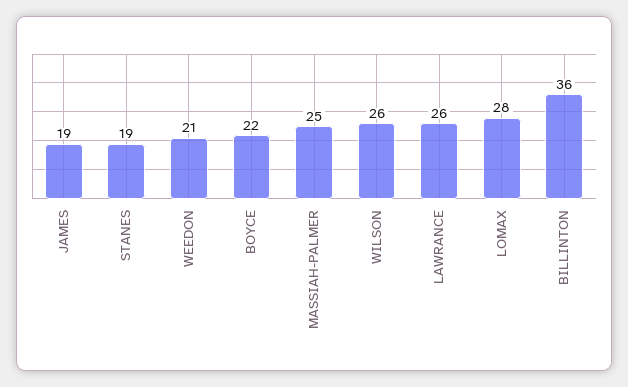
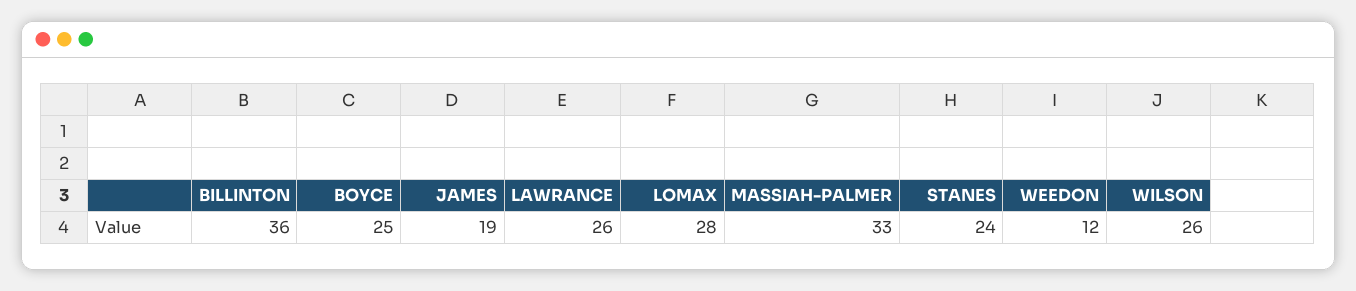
  {
    "JAMES": 19,
-   "STANES": 19,
+   "STANES": 24,
-   "WEEDON": 21,
+   "WEEDON": 12,
-   "BOYCE": 22,
+   "BOYCE": 25,
-   "MASSIAH-PALMER": 25,
+   "MASSIAH-PALMER": 33,
    "WILSON": 26,
    "LAWRANCE": 26,
    "LOMAX": 28,
    "BILLINTON": 36
  }

